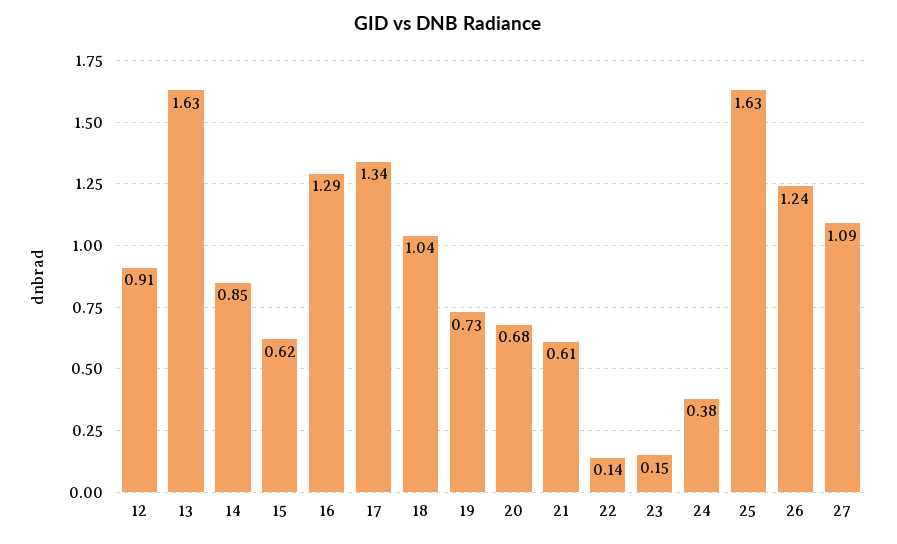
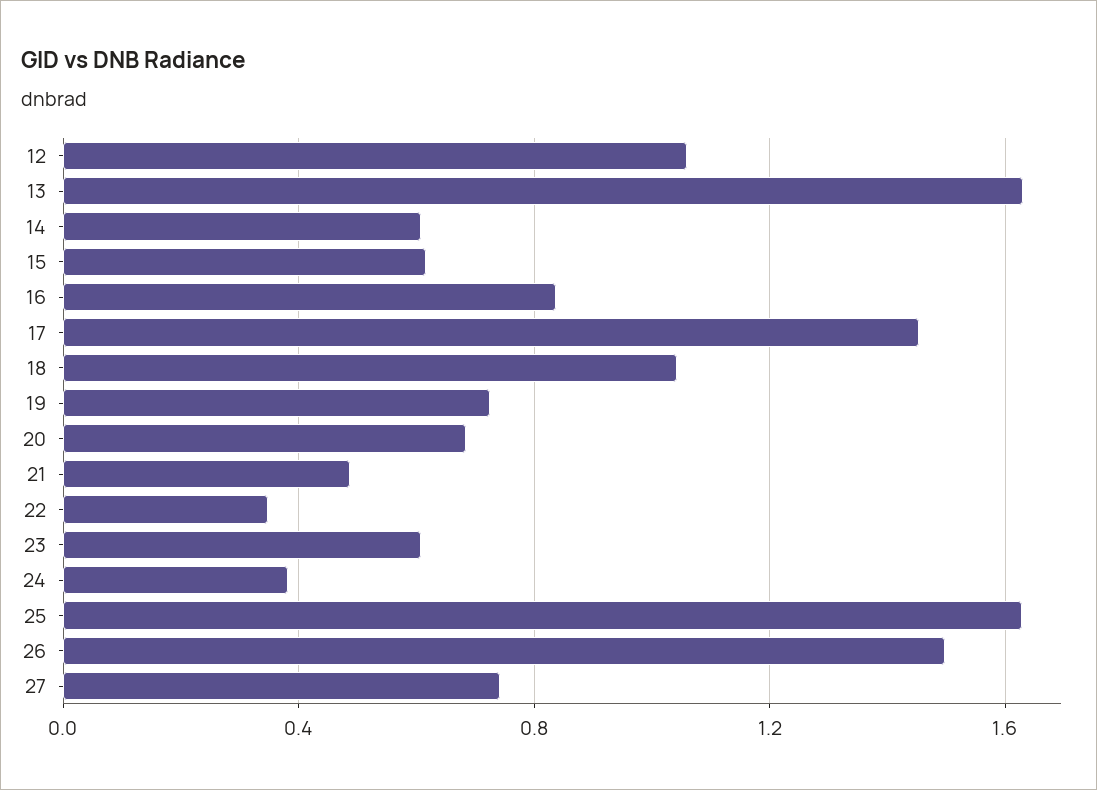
  {
-   "12": 0.91,
+   "12": 1.05,
    "13": 1.63,
-   "14": 0.85,
+   "14": 0.6,
    "15": 0.62,
-   "16": 1.29,
+   "16": 0.85,
-   "17": 1.34,
+   "17": 1.45,
    "18": 1.04,
    "19": 0.73,
    "20": 0.68,
-   "21": 0.61,
+   "21": 0.5,
-   "22": 0.14,
+   "22": 0.35,
-   "23": 0.15,
+   "23": 0.6,
    "24": 0.38,
    "25": 1.63,
-   "26": 1.24,
+   "26": 1.5,
-   "27": 1.09
+   "27": 0.75
  }

